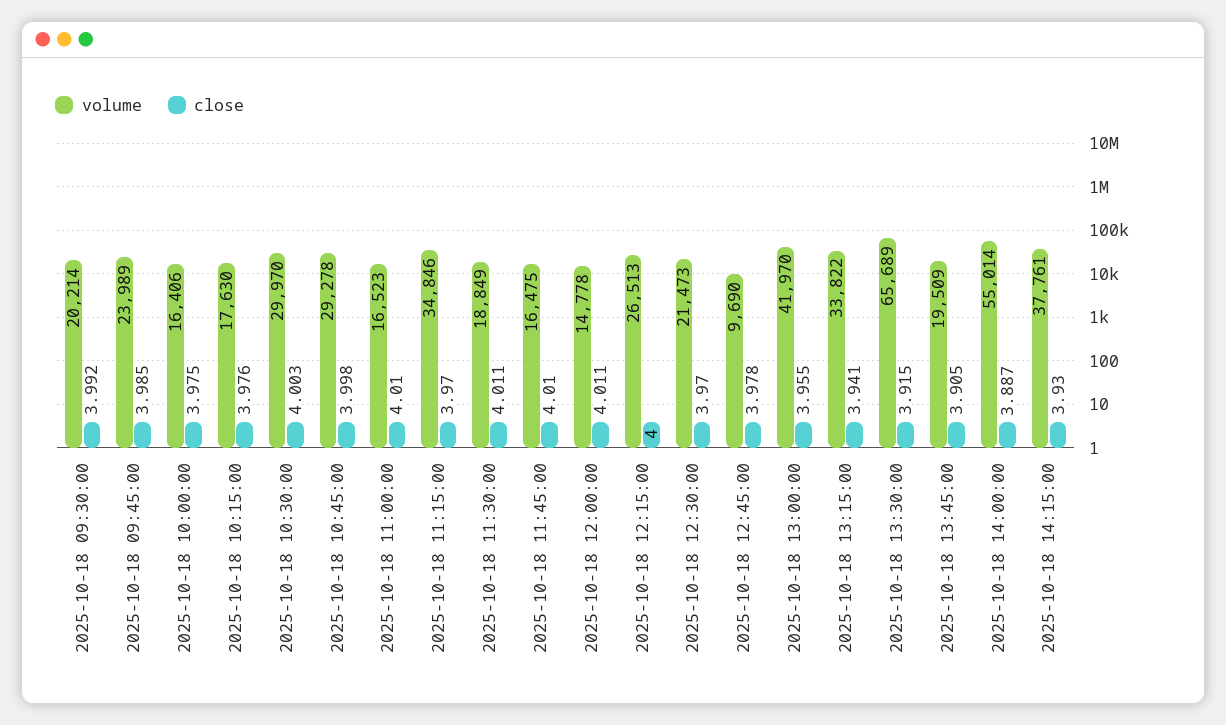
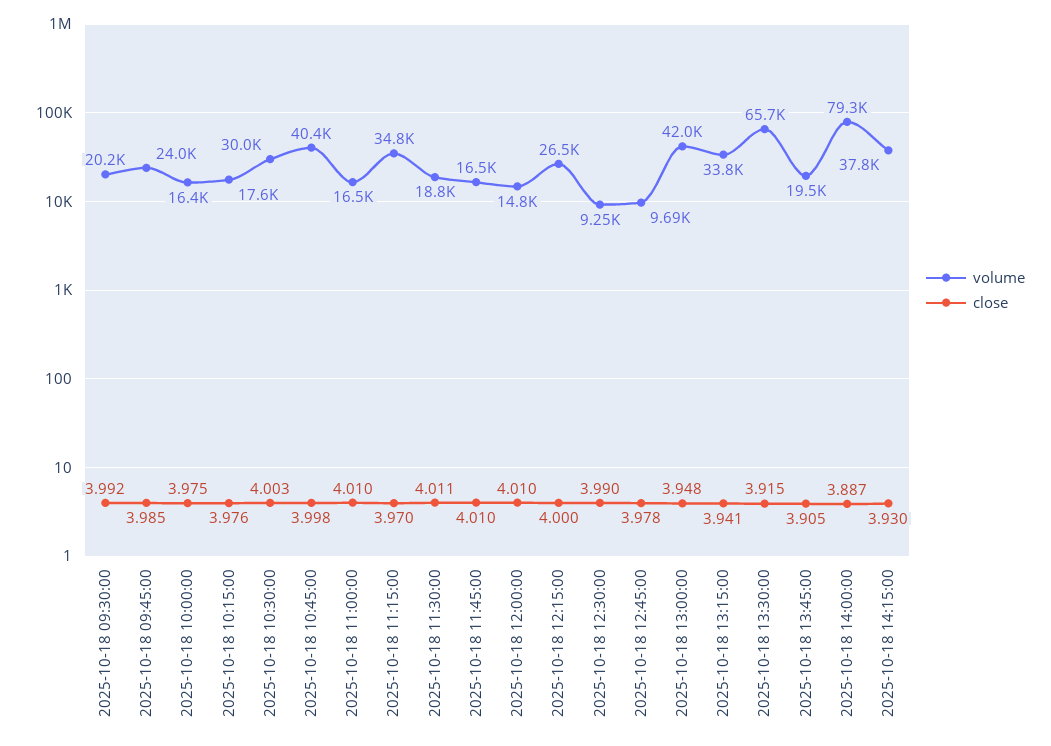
  {
    "volume": {
      "2025-10-18 09:30:00": 20214,
      "2025-10-18 09:45:00": 23989,
      "2025-10-18 10:00:00": 16406,
      "2025-10-18 10:15:00": 17630,
      "2025-10-18 10:30:00": 29970,
-     "2025-10-18 10:45:00": 29278,
+     "2025-10-18 10:45:00": 40400,
      "2025-10-18 11:00:00": 16523,
      "2025-10-18 11:15:00": 34846,
      "2025-10-18 11:30:00": 18849,
      "2025-10-18 11:45:00": 16475,
      "2025-10-18 12:00:00": 14778,
      "2025-10-18 12:15:00": 26513,
-     "2025-10-18 12:30:00": 21473,
+     "2025-10-18 12:30:00": 9250,
      "2025-10-18 12:45:00": 9690,
      "2025-10-18 13:00:00": 41970,
      "2025-10-18 13:15:00": 33822,
      "2025-10-18 13:30:00": 65689,
      "2025-10-18 13:45:00": 19509,
-     "2025-10-18 14:00:00": 55014,
+     "2025-10-18 14:00:00": 79300,
      "2025-10-18 14:15:00": 37761
    },
    "close": {
      "2025-10-18 09:30:00": 3.992,
      "2025-10-18 09:45:00": 3.985,
      "2025-10-18 10:00:00": 3.975,
      "2025-10-18 10:15:00": 3.976,
      "2025-10-18 10:30:00": 4.003,
      "2025-10-18 10:45:00": 3.998,
      "2025-10-18 11:00:00": 4.01,
      "2025-10-18 11:15:00": 3.97,
      "2025-10-18 11:30:00": 4.011,
      "2025-10-18 11:45:00": 4.01,
-     "2025-10-18 12:00:00": 4.011,
+     "2025-10-18 12:00:00": 4.01,
      "2025-10-18 12:15:00": 4,
-     "2025-10-18 12:30:00": 3.97,
+     "2025-10-18 12:30:00": 3.99,
      "2025-10-18 12:45:00": 3.978,
-     "2025-10-18 13:00:00": 3.955,
+     "2025-10-18 13:00:00": 3.948,
      "2025-10-18 13:15:00": 3.941,
      "2025-10-18 13:30:00": 3.915,
      "2025-10-18 13:45:00": 3.905,
      "2025-10-18 14:00:00": 3.887,
      "2025-10-18 14:15:00": 3.93
    }
  }

